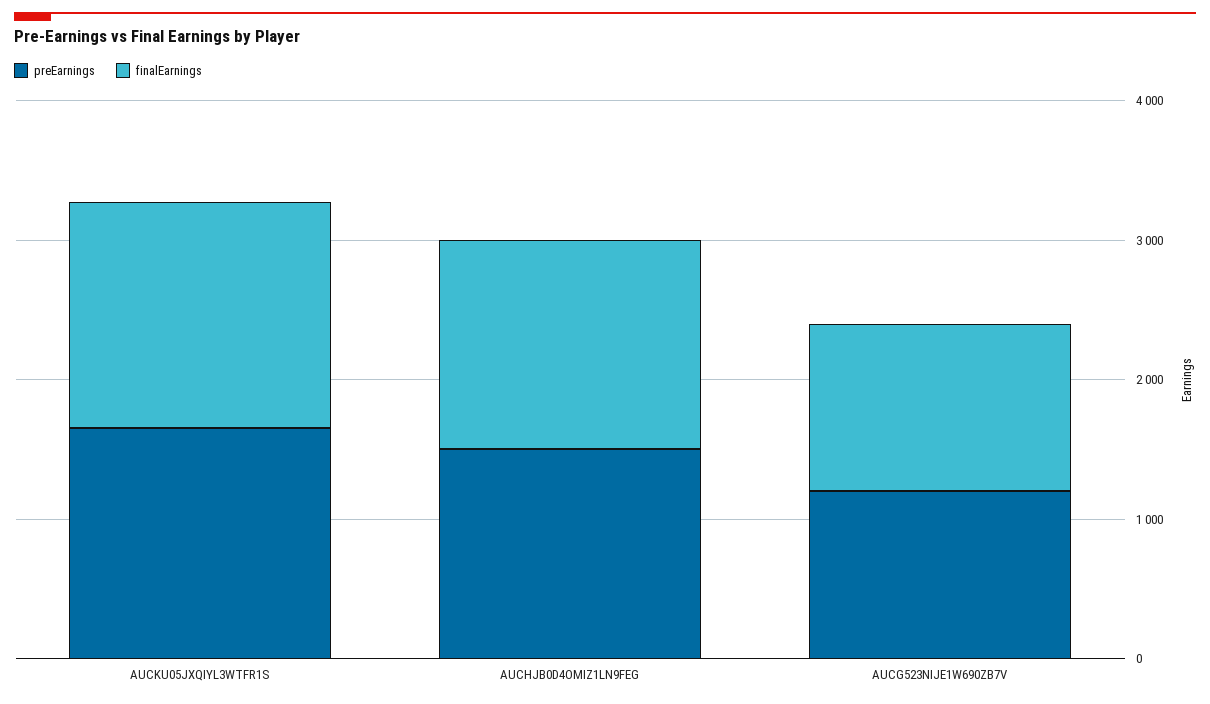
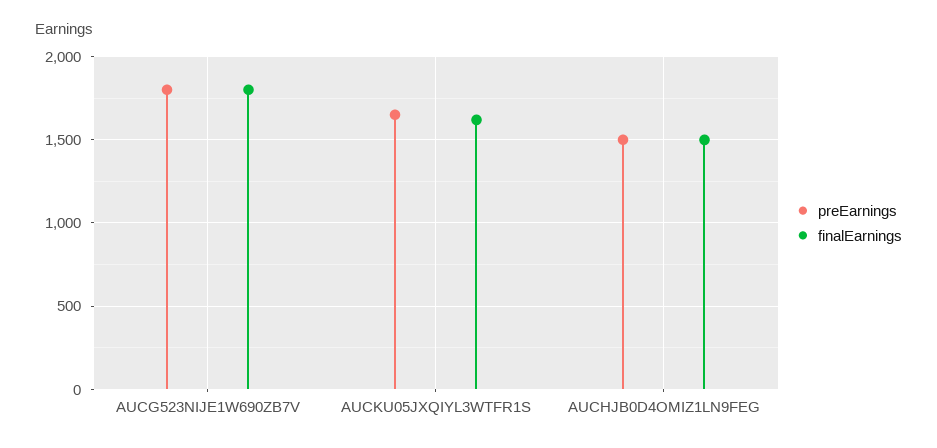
  {
    "preEarnings": {
      "AUCKU05JXQIYL3WTFR1S": 1650,
      "AUCHJB0D4OMIZ1LN9FEG": 1500,
-     "AUCG523NIJE1W690ZB7V": 1200
+     "AUCG523NIJE1W690ZB7V": 1800
    },
    "finalEarnings": {
      "AUCKU05JXQIYL3WTFR1S": 1600,
      "AUCHJB0D4OMIZ1LN9FEG": 1500,
-     "AUCG523NIJE1W690ZB7V": 1200
+     "AUCG523NIJE1W690ZB7V": 1800
    }
  }

